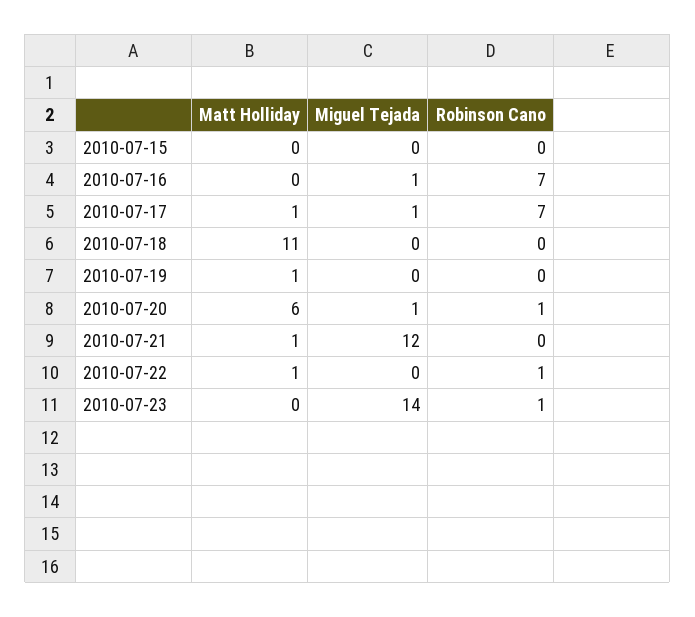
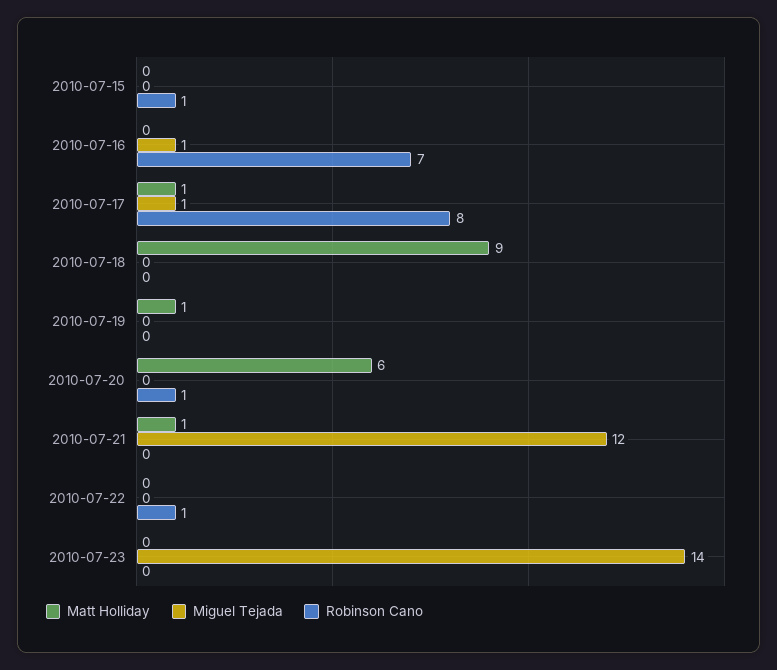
  {
    "Matt Holliday": {
      "2010-07-15": 0,
      "2010-07-16": 0,
      "2010-07-17": 1,
-     "2010-07-18": 11,
+     "2010-07-18": 9,
      "2010-07-19": 1,
      "2010-07-20": 6,
      "2010-07-21": 1,
-     "2010-07-22": 1,
+     "2010-07-22": 0,
      "2010-07-23": 0
    },
    "Miguel Tejada": {
      "2010-07-15": 0,
      "2010-07-16": 1,
      "2010-07-17": 1,
      "2010-07-18": 0,
      "2010-07-19": 0,
-     "2010-07-20": 1,
+     "2010-07-20": 0,
      "2010-07-21": 12,
      "2010-07-22": 0,
      "2010-07-23": 14
    },
    "Robinson Cano": {
-     "2010-07-15": 0,
+     "2010-07-15": 1,
      "2010-07-16": 7,
-     "2010-07-17": 7,
+     "2010-07-17": 8,
      "2010-07-18": 0,
      "2010-07-19": 0,
      "2010-07-20": 1,
      "2010-07-21": 0,
      "2010-07-22": 1,
-     "2010-07-23": 1
+     "2010-07-23": 0
    }
  }

